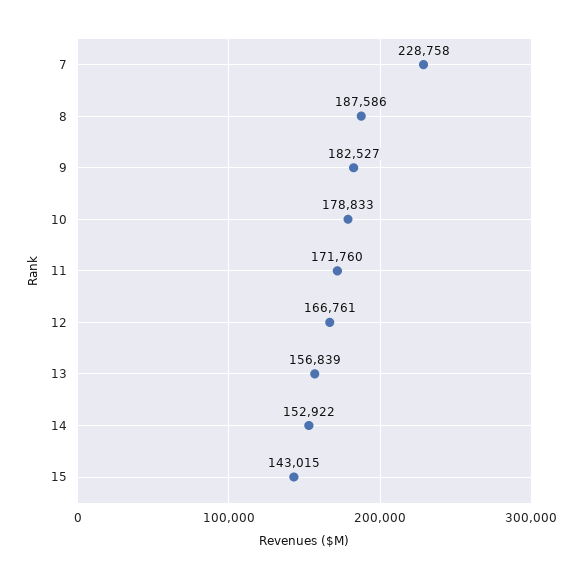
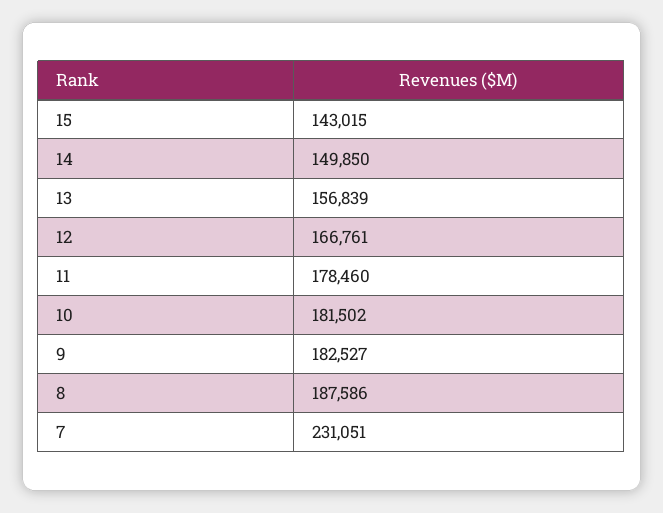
  {
-   "7": 228758,
+   "7": 231051,
    "8": 187586,
    "9": 182527,
-   "10": 178833,
+   "10": 181502,
-   "11": 171760,
+   "11": 178460,
    "12": 166761,
    "13": 156839,
-   "14": 152922,
+   "14": 149850,
    "15": 143015
  }

